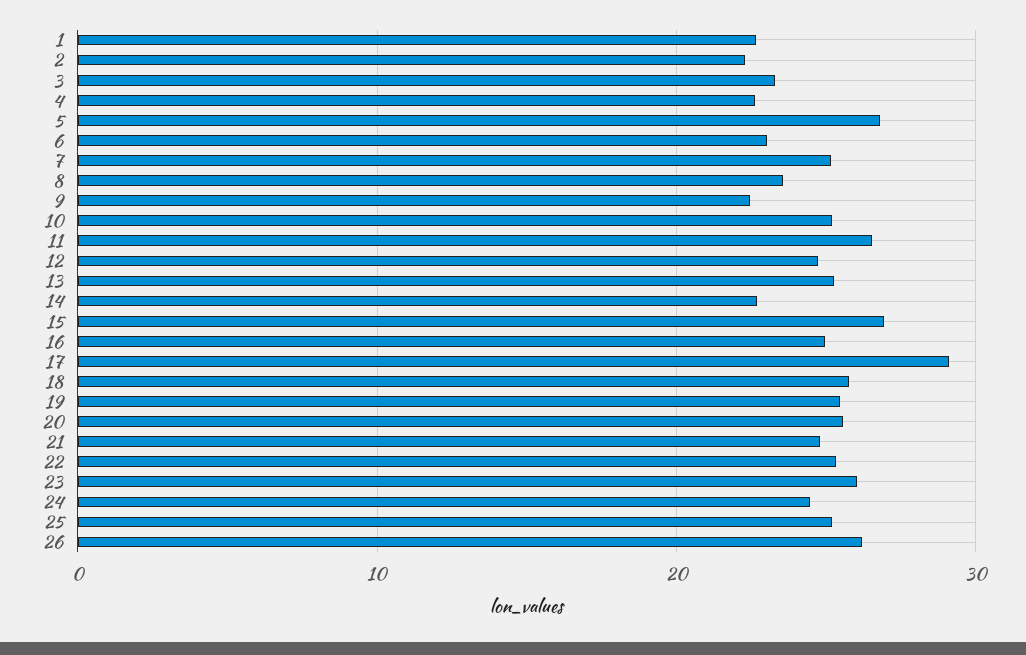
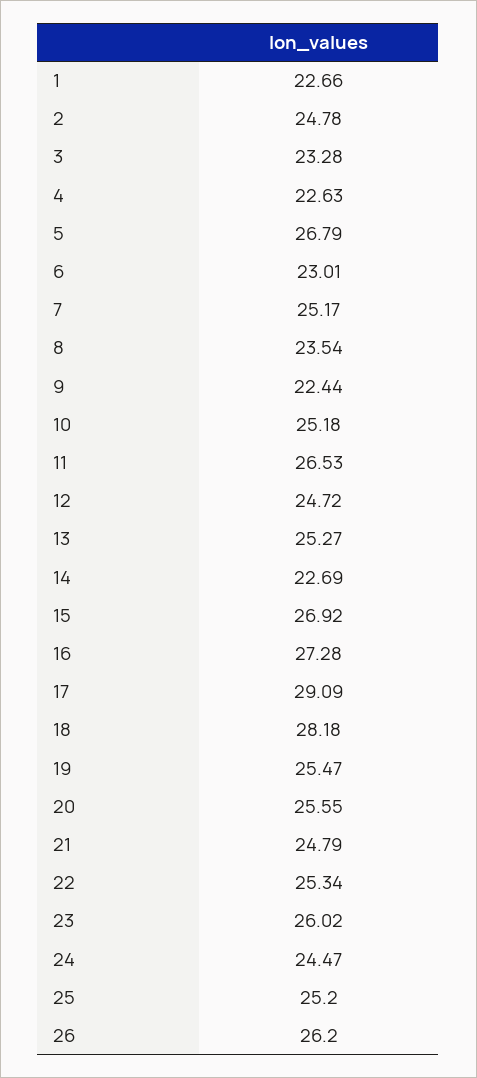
  {
    "1": 22.66,
-   "2": 22,
+   "2": 24.78,
    "3": 23.28,
    "4": 22.63,
    "5": 26.79,
    "6": 23.01,
    "7": 25.17,
    "8": 23.54,
    "9": 22.44,
    "10": 25.18,
    "11": 26.53,
    "12": 24.72,
    "13": 25.27,
    "14": 22.69,
    "15": 26.92,
-   "16": 25,
+   "16": 27.28,
    "17": 29.09,
-   "18": 26,
+   "18": 28.18,
    "19": 25.47,
    "20": 25.55,
    "21": 24.79,
    "22": 25.34,
    "23": 26.02,
    "24": 24.47,
    "25": 25.2,
    "26": 26.2
  }

